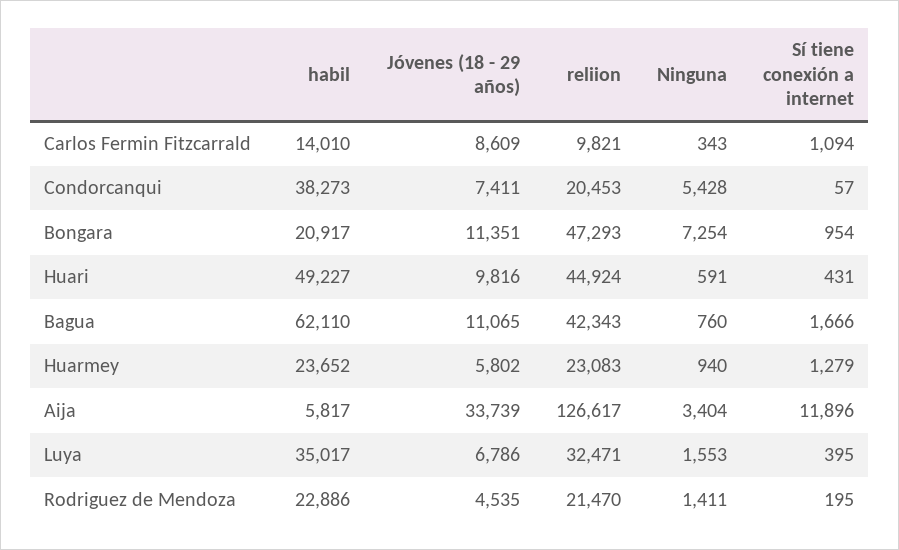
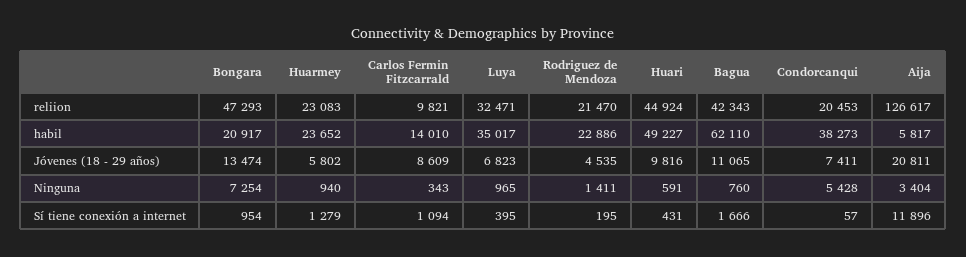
  {
    "habil": {
      "Carlos Fermin Fitzcarrald": 14010,
      "Condorcanqui": 38273,
      "Bongara": 20917,
      "Huari": 49227,
      "Bagua": 62110,
      "Huarmey": 23652,
      "Aija": 5817,
      "Luya": 35017,
      "Rodriguez de Mendoza": 22886
    },
    "Jóvenes (18 - 29 años)": {
      "Carlos Fermin Fitzcarrald": 8609,
      "Condorcanqui": 7411,
-     "Bongara": 11351,
+     "Bongara": 13474,
      "Huari": 9816,
      "Bagua": 11065,
      "Huarmey": 5802,
-     "Aija": 33739,
+     "Aija": 20811,
-     "Luya": 6786,
+     "Luya": 6823,
      "Rodriguez de Mendoza": 4535
    },
    "reliion": {
      "Carlos Fermin Fitzcarrald": 9821,
      "Condorcanqui": 20453,
      "Bongara": 47293,
      "Huari": 44924,
      "Bagua": 42343,
      "Huarmey": 23083,
      "Aija": 126617,
      "Luya": 32471,
      "Rodriguez de Mendoza": 21470
    },
    "Ninguna": {
      "Carlos Fermin Fitzcarrald": 343,
      "Condorcanqui": 5428,
      "Bongara": 7254,
      "Huari": 591,
      "Bagua": 760,
      "Huarmey": 940,
      "Aija": 3404,
-     "Luya": 1553,
+     "Luya": 965,
      "Rodriguez de Mendoza": 1411
    },
    "Sí tiene conexión a internet": {
      "Carlos Fermin Fitzcarrald": 1094,
      "Condorcanqui": 57,
      "Bongara": 954,
      "Huari": 431,
      "Bagua": 1666,
      "Huarmey": 1279,
      "Aija": 11896,
      "Luya": 395,
      "Rodriguez de Mendoza": 195
    }
  }

